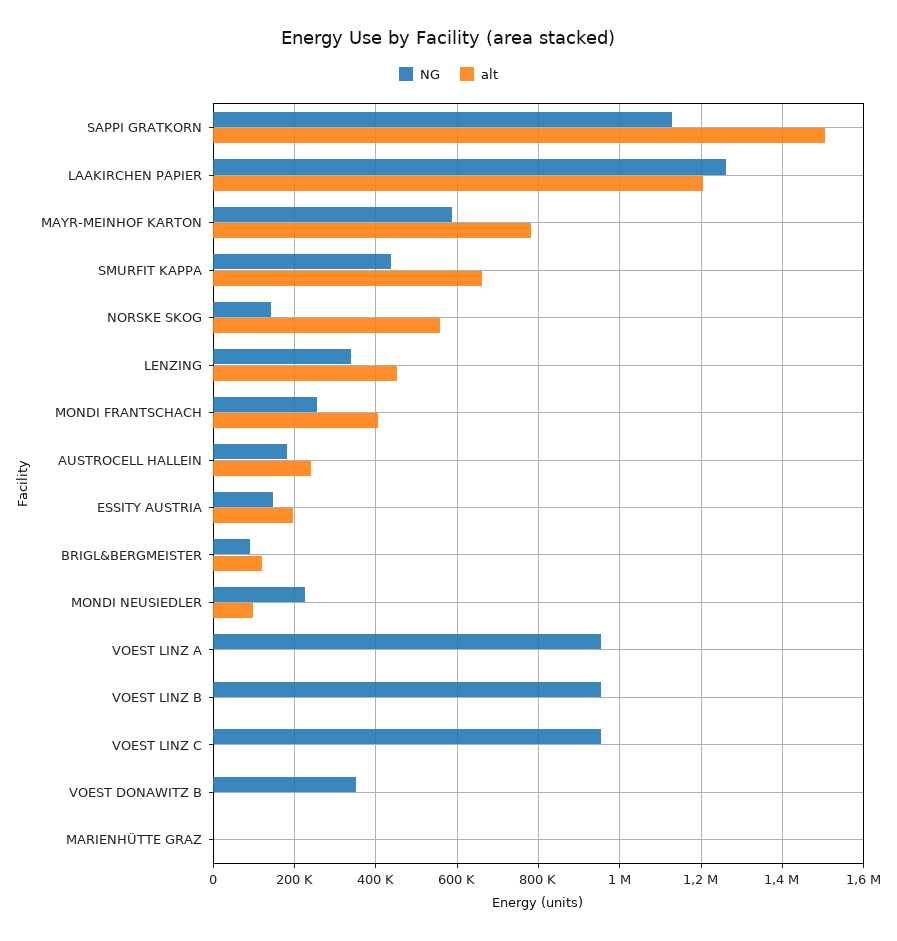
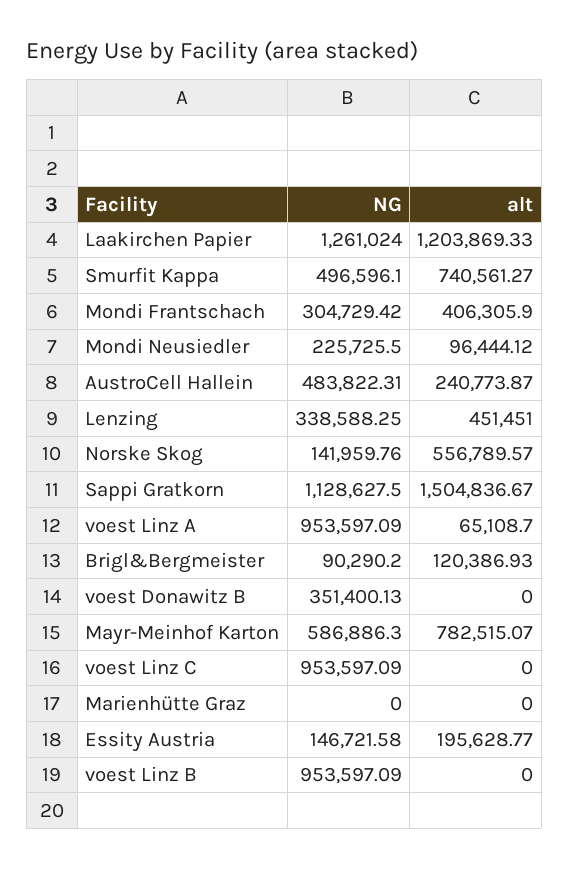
  {
    "NG": {
      "SAPPI GRATKORN": 1128627.5,
      "LAAKIRCHEN PAPIER": 1261024,
      "MAYR-MEINHOF KARTON": 586886.3,
-     "SMURFIT KAPPA": 440000,
+     "SMURFIT KAPPA": 496596.1,
      "NORSKE SKOG": 141959.76,
      "LENZING": 338588.25,
-     "MONDI FRANTSCHACH": 260000,
+     "MONDI FRANTSCHACH": 304729.42,
-     "AUSTROCELL HALLEIN": 180000,
+     "AUSTROCELL HALLEIN": 483822.31,
      "ESSITY AUSTRIA": 146721.58,
      "BRIGL&BERGMEISTER": 90290.2,
      "MONDI NEUSIEDLER": 225725.5,
      "VOEST LINZ A": 953597.09,
      "VOEST LINZ B": 953597.09,
      "VOEST LINZ C": 953597.09,
      "VOEST DONAWITZ B": 351400.13,
      "MARIENHÜTTE GRAZ": 0
    },
    "alt": {
      "SAPPI GRATKORN": 1504836.67,
      "LAAKIRCHEN PAPIER": 1203869.33,
      "MAYR-MEINHOF KARTON": 782515.07,
-     "SMURFIT KAPPA": 660000,
+     "SMURFIT KAPPA": 740561.27,
      "NORSKE SKOG": 556789.57,
      "LENZING": 451451,
      "MONDI FRANTSCHACH": 406305.9,
      "AUSTROCELL HALLEIN": 240773.87,
      "ESSITY AUSTRIA": 195628.77,
      "BRIGL&BERGMEISTER": 120386.93,
      "MONDI NEUSIEDLER": 96444.12,
-     "VOEST LINZ A": 0,
+     "VOEST LINZ A": 65108.7,
      "VOEST LINZ B": 0,
      "VOEST LINZ C": 0,
      "VOEST DONAWITZ B": 0,
      "MARIENHÜTTE GRAZ": 0
    }
  }

